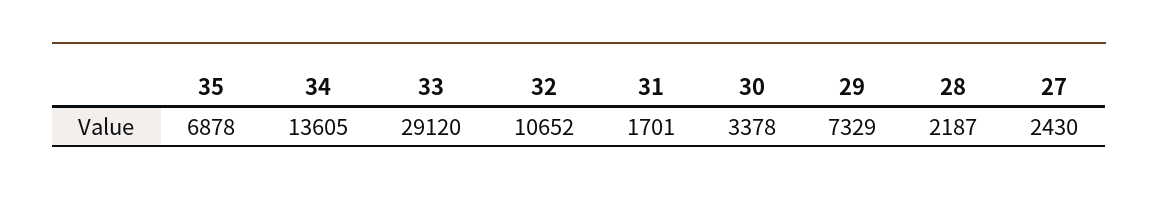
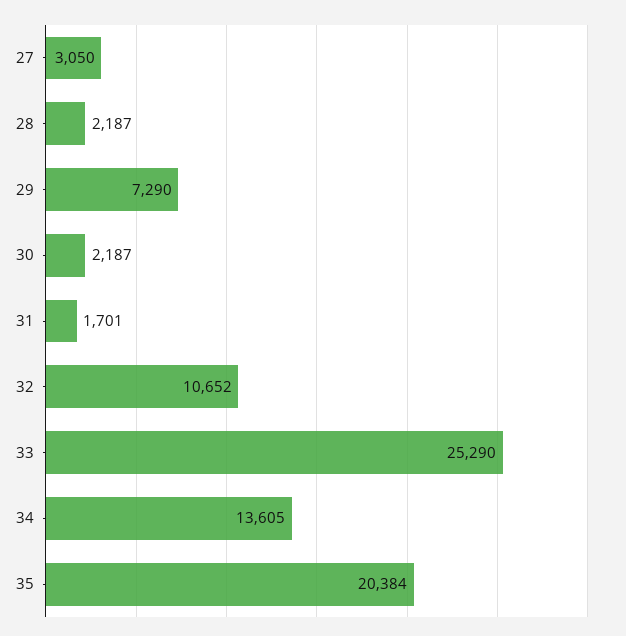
  {
-   "35": 6878,
+   "35": 20384,
    "34": 13605,
-   "33": 29120,
+   "33": 25290,
    "32": 10652,
    "31": 1701,
-   "30": 3378,
+   "30": 2187,
-   "29": 7329,
+   "29": 7290,
    "28": 2187,
-   "27": 2430
+   "27": 3050
  }

